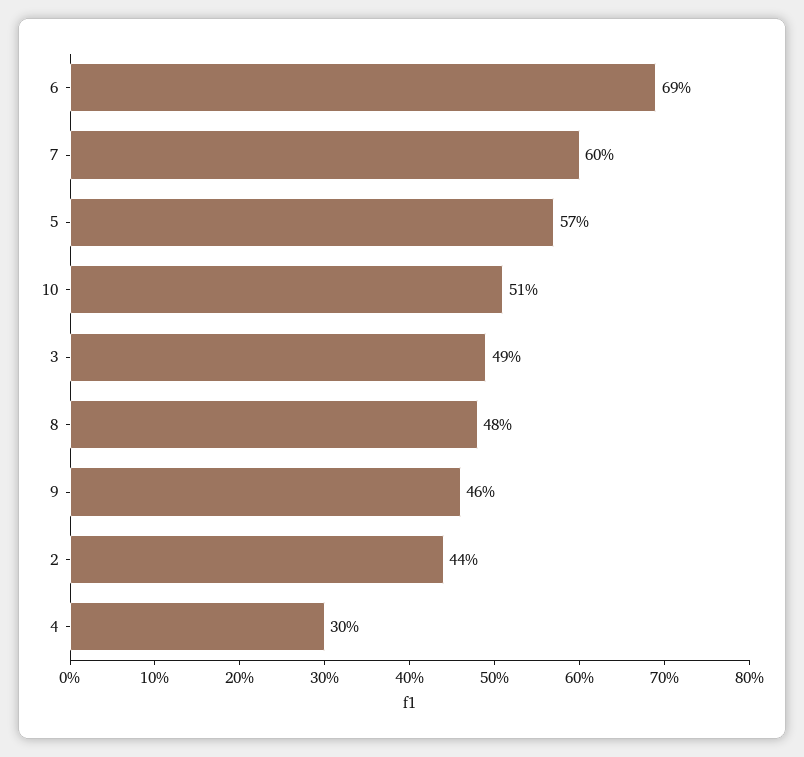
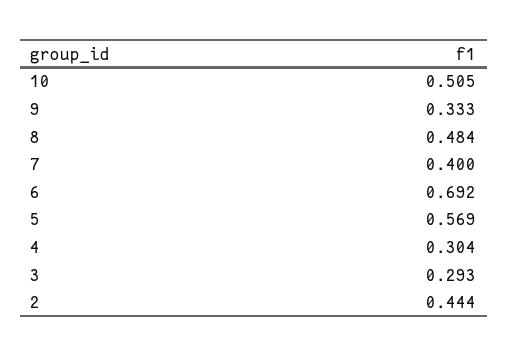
  {
    "6": 0.692,
-   "7": 0.6,
+   "7": 0.4,
    "5": 0.569,
    "10": 0.505,
-   "3": 0.49,
+   "3": 0.293,
    "8": 0.484,
-   "9": 0.46,
+   "9": 0.333,
    "2": 0.444,
    "4": 0.304
  }

